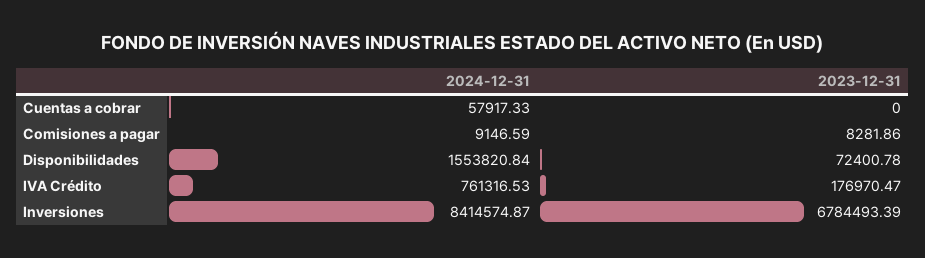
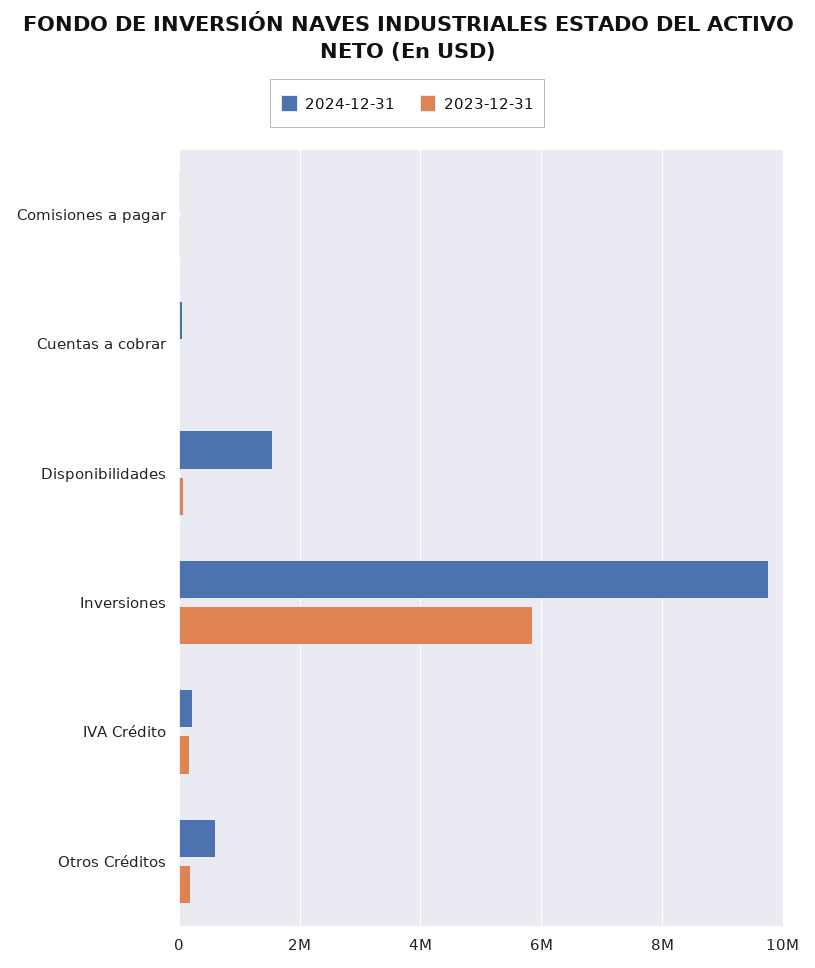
  {
    "2024-12-31": {
      "Cuentas a cobrar": 57917.33,
      "Comisiones a pagar": 9146.59,
      "Disponibilidades": 1553820.84,
-     "IVA Crédito": 761316.53,
+     "IVA Crédito": 200000,
-     "Inversiones": 8414574.87
+     "Inversiones": 9800000,
+     "Otros Créditos": 600000
    },
    "2023-12-31": {
      "Cuentas a cobrar": 0,
      "Comisiones a pagar": 8281.86,
      "Disponibilidades": 72400.78,
      "IVA Crédito": 176970.47,
-     "Inversiones": 6784493.39
+     "Inversiones": 5800000,
+     "Otros Créditos": 200000
    }
  }

